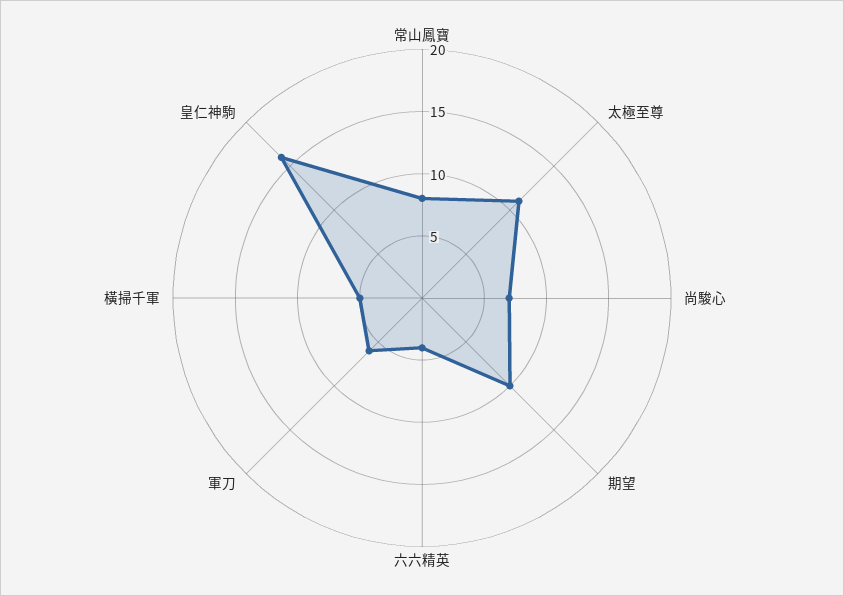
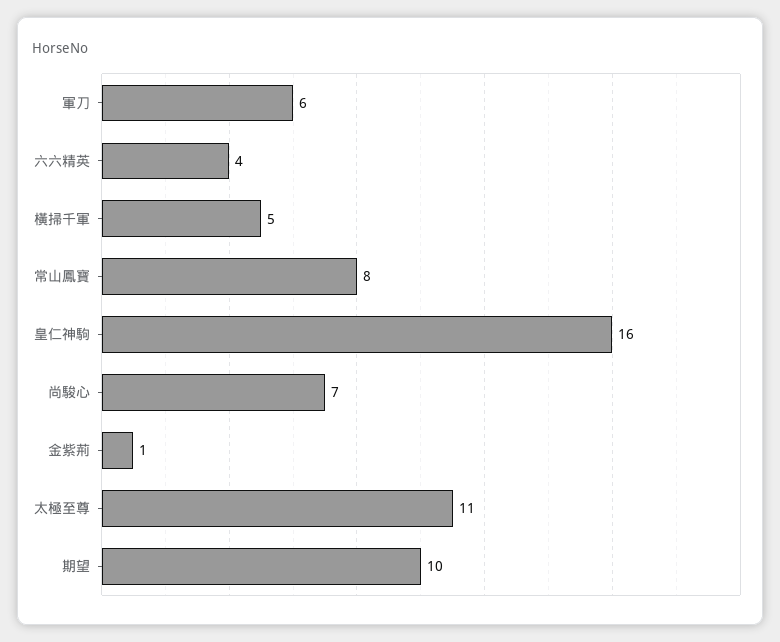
  {
    "常山鳳寶": 8,
    "太極至尊": 11,
    "尚駿心": 7,
    "期望": 10,
    "六六精英": 4,
    "軍刀": 6,
    "橫掃千軍": 5,
-   "皇仁神駒": 16
+   "皇仁神駒": 16,
+   "金紫荊": 1
  }

